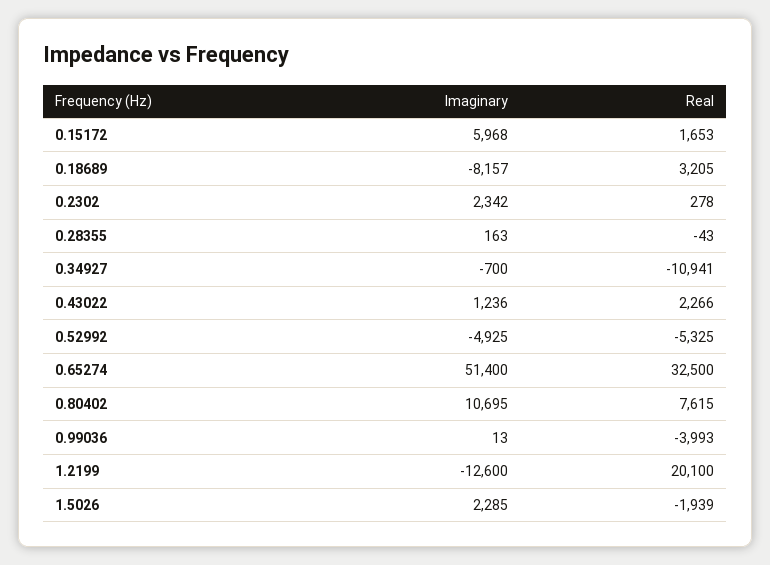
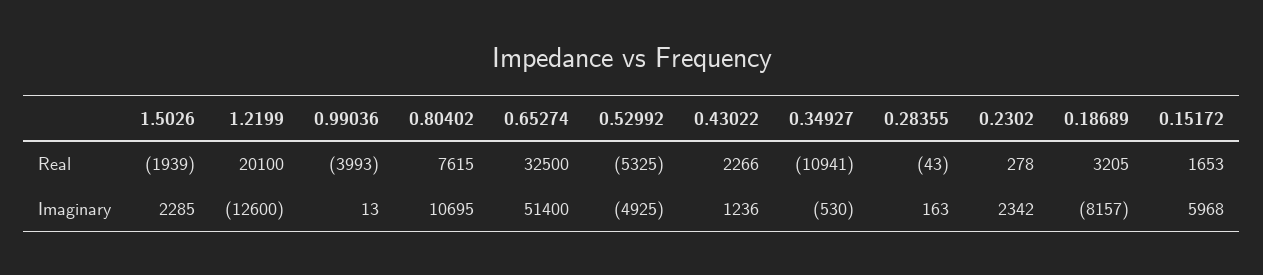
  {
    "Imaginary": {
      "0.15172": 5968,
      "0.18689": -8157,
      "0.2302": 2342,
      "0.28355": 163,
-     "0.34927": -700,
+     "0.34927": -530,
      "0.43022": 1236,
      "0.52992": -4925,
      "0.65274": 51400,
      "0.80402": 10695,
      "0.99036": 13,
      "1.2199": -12600,
      "1.5026": 2285
    },
    "Real": {
      "0.15172": 1653,
      "0.18689": 3205,
      "0.2302": 278,
      "0.28355": -43,
      "0.34927": -10941,
      "0.43022": 2266,
      "0.52992": -5325,
      "0.65274": 32500,
      "0.80402": 7615,
      "0.99036": -3993,
      "1.2199": 20100,
      "1.5026": -1939
    }
  }

